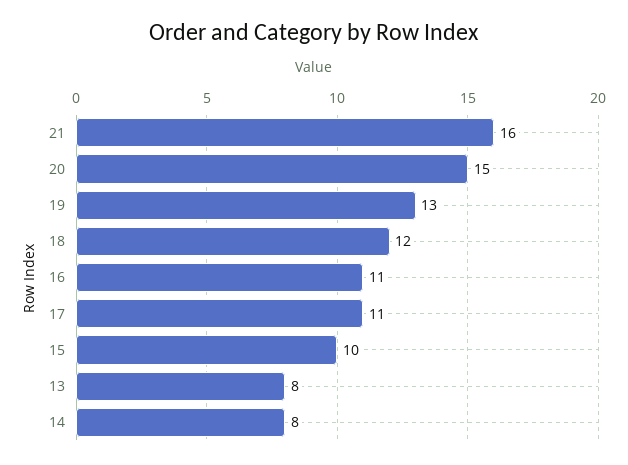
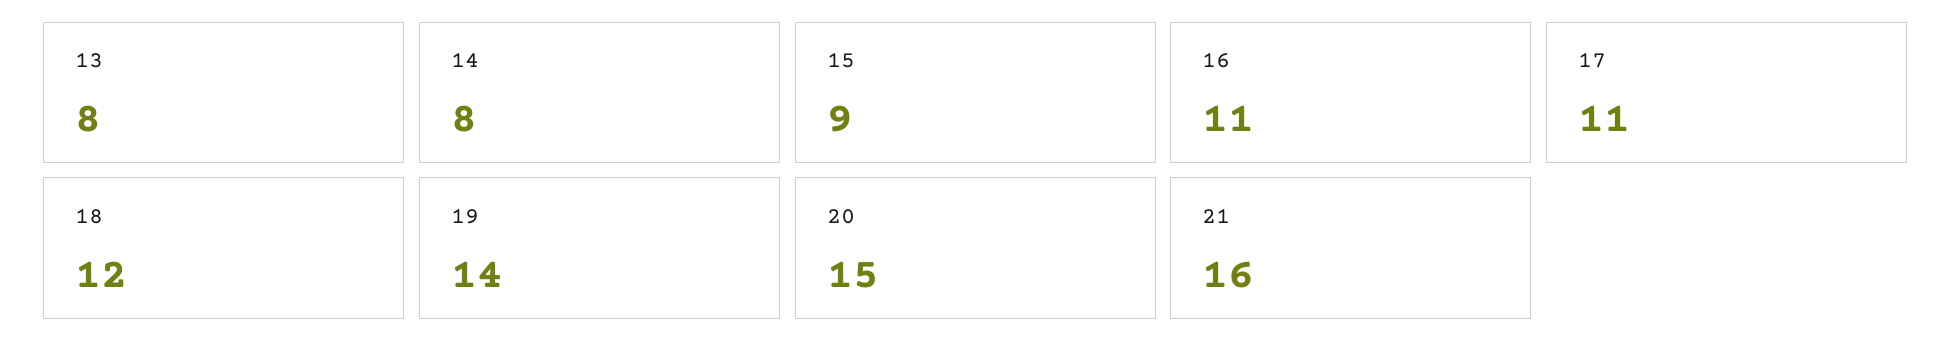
  {
    "21": 16,
    "20": 15,
-   "19": 13,
+   "19": 14,
    "18": 12,
    "16": 11,
    "17": 11,
-   "15": 10,
+   "15": 9,
    "13": 8,
    "14": 8
  }

